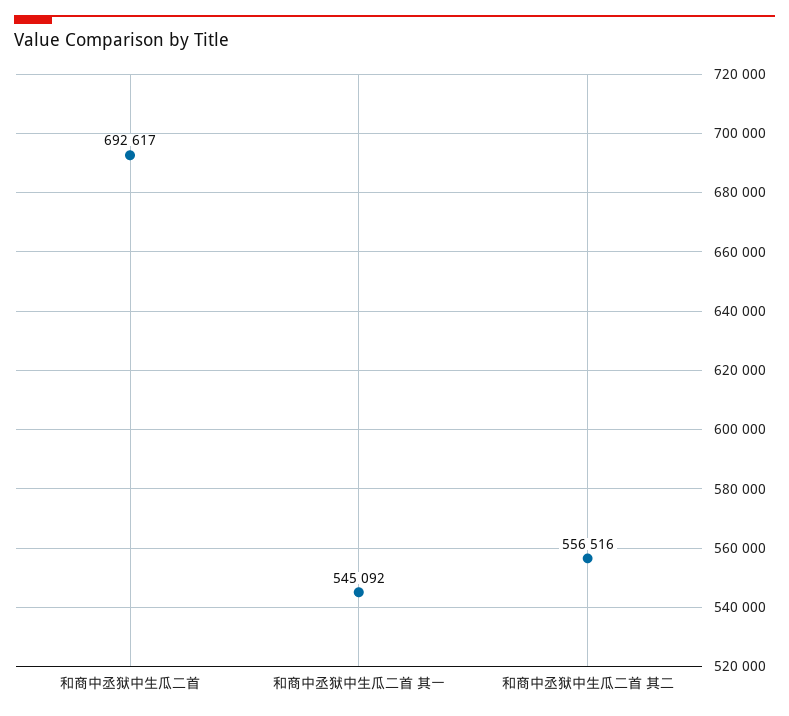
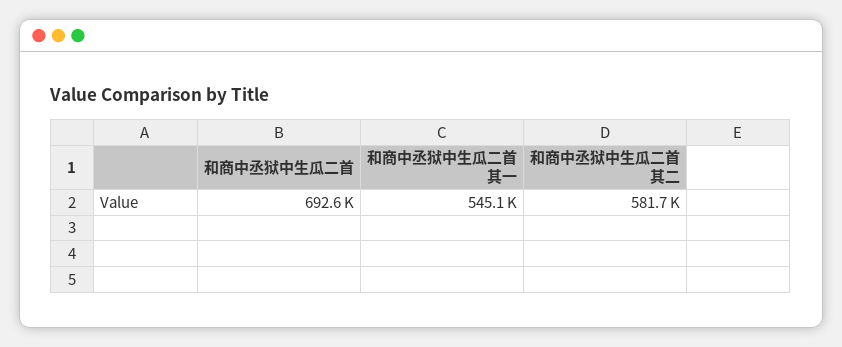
  {
    "和商中丞狱中生瓜二首": 692617,
    "和商中丞狱中生瓜二首 其一": 545092,
-   "和商中丞狱中生瓜二首 其二": 556516
+   "和商中丞狱中生瓜二首 其二": 581700
  }

